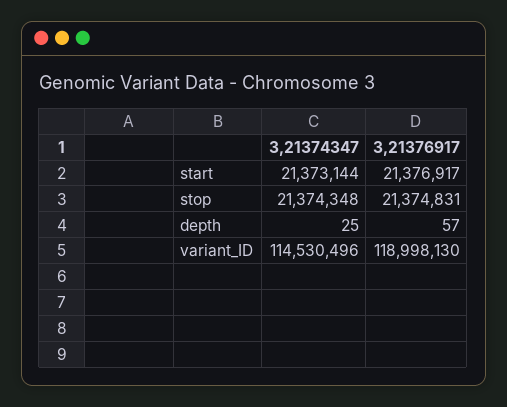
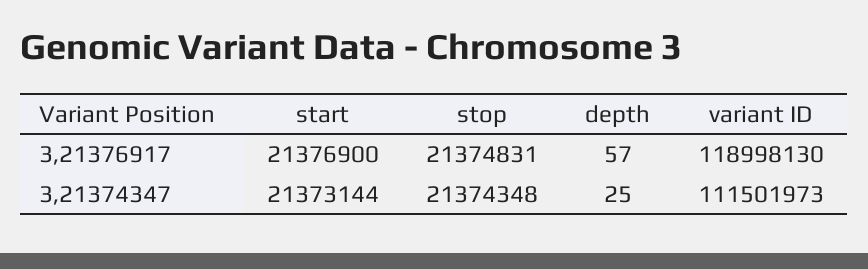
  {
    "3,21374347": {
      "start": 21373144,
      "stop": 21374348,
      "depth": 25,
-     "variant_ID": 114530496
+     "variant_ID": 111501973
    },
    "3,21376917": {
-     "start": 21376917,
+     "start": 21376900,
      "stop": 21374831,
      "depth": 57,
      "variant_ID": 118998130
    }
  }

